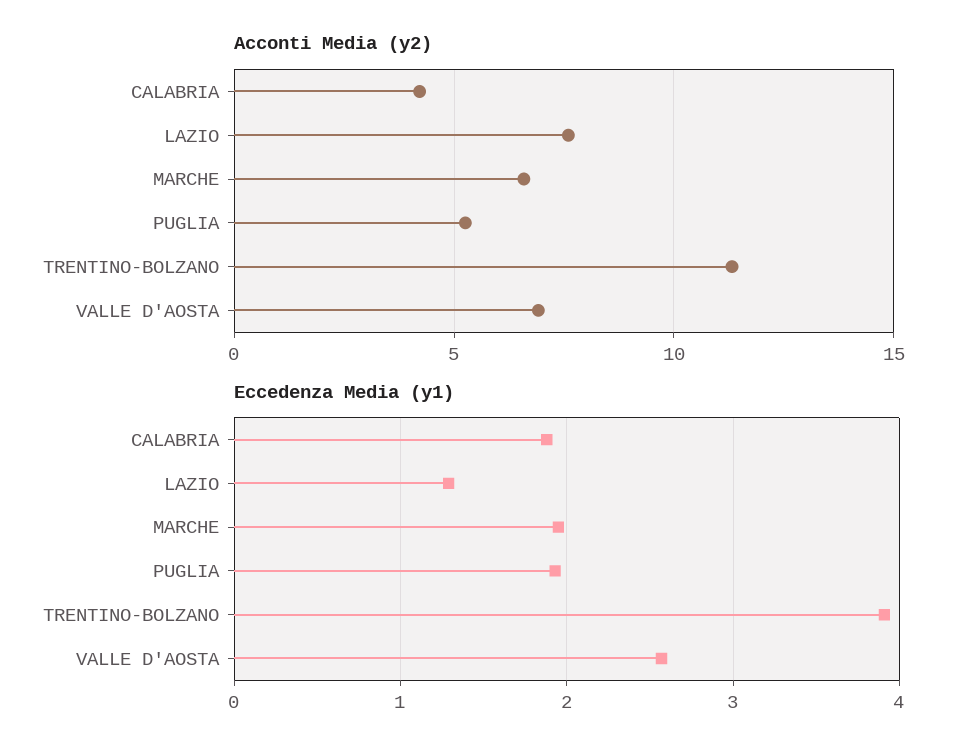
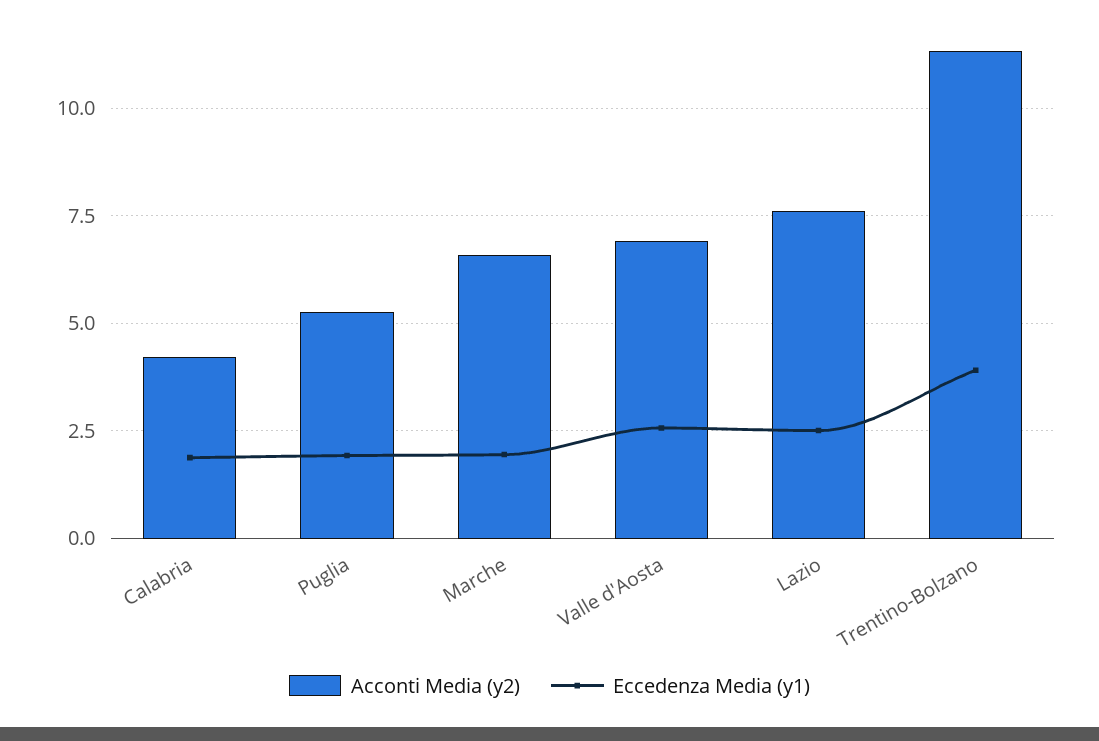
  {
    "Acconti Media (y2)": {
      "CALABRIA": 4.25,
      "LAZIO": 7.5,
      "MARCHE": 6.5,
      "PUGLIA": 5.25,
      "TRENTINO-BOLZANO": 11.25,
      "VALLE D'AOSTA": 7
    },
    "Eccedenza Media (y1)": {
      "CALABRIA": 1.9,
-     "LAZIO": 1.3,
+     "LAZIO": 2.5,
      "MARCHE": 2,
      "PUGLIA": 1.9,
      "TRENTINO-BOLZANO": 3.9,
      "VALLE D'AOSTA": 2.6
    }
  }

